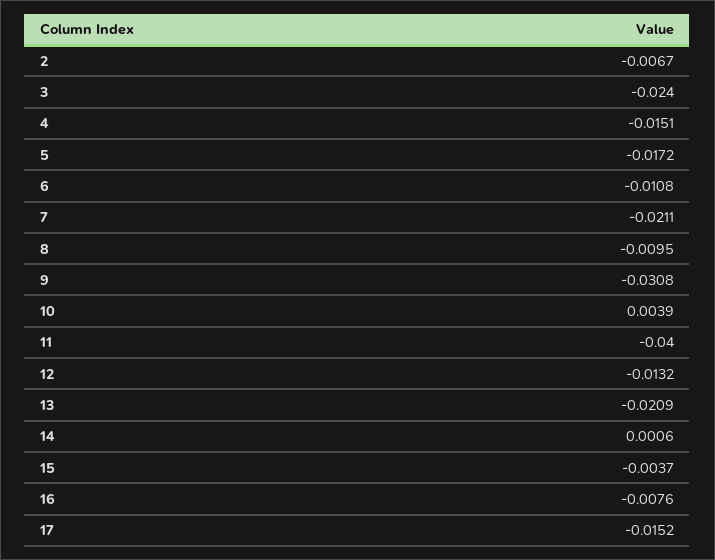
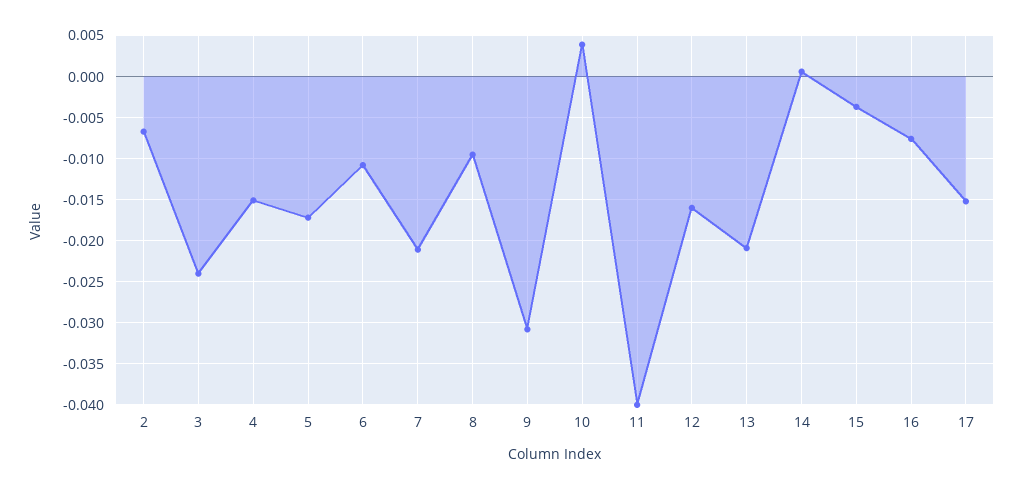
  {
    "2": -0.0067,
    "3": -0.024,
    "4": -0.0151,
    "5": -0.0172,
    "6": -0.0108,
    "7": -0.0211,
    "8": -0.0095,
    "9": -0.0308,
    "10": 0.0039,
    "11": -0.04,
-   "12": -0.0132,
+   "12": -0.016,
    "13": -0.0209,
    "14": 0.0006,
    "15": -0.0037,
    "16": -0.0076,
    "17": -0.0152
  }

